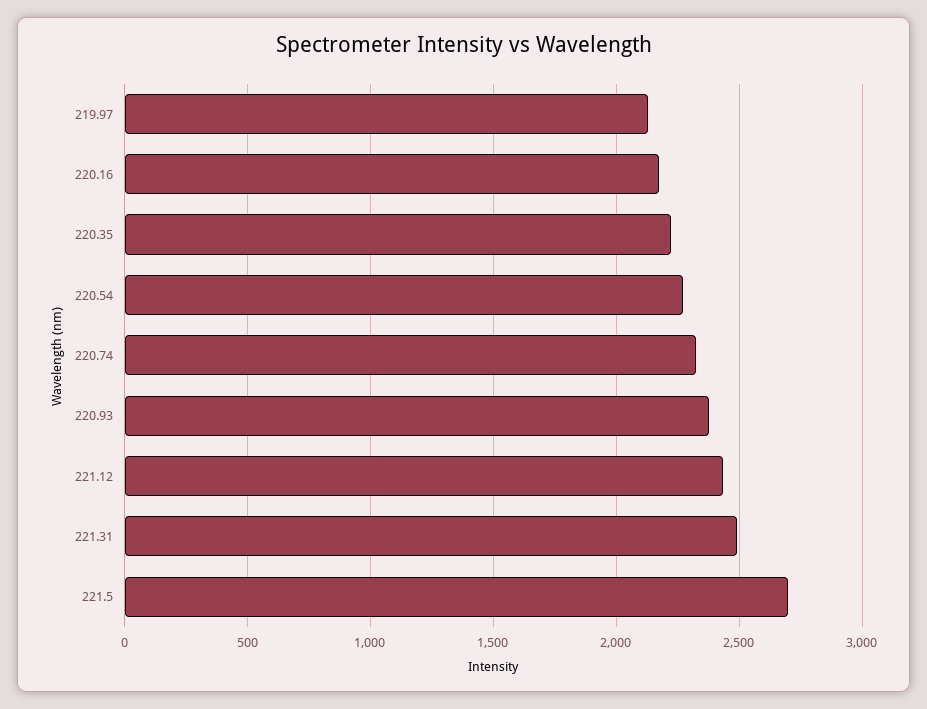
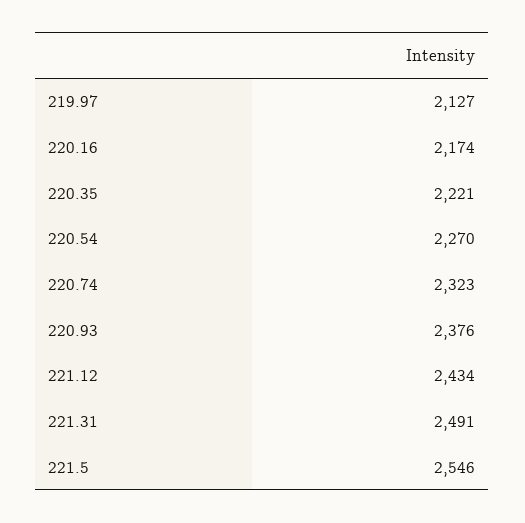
  {
    "219.97": 2127,
    "220.16": 2174,
    "220.35": 2221,
    "220.54": 2270,
    "220.74": 2323,
    "220.93": 2376,
    "221.12": 2434,
    "221.31": 2491,
-   "221.5": 2700
+   "221.5": 2546
  }

